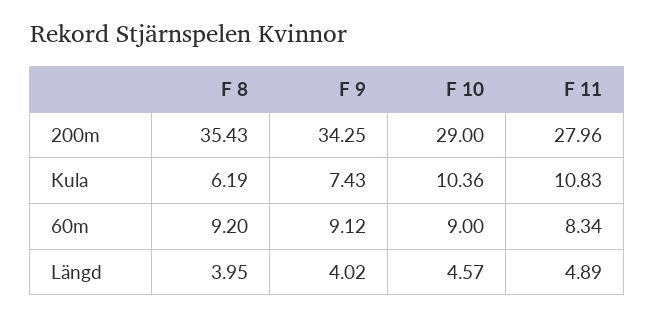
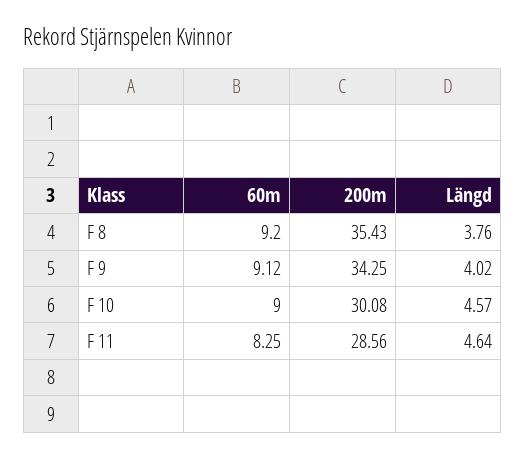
  {
    "F 8": {
      "200m": 35.43,
-     "Kula": 6.19,
      "60m": 9.2,
-     "Längd": 3.95
+     "Längd": 3.76
    },
    "F 9": {
      "200m": 34.25,
-     "Kula": 7.43,
      "60m": 9.12,
      "Längd": 4.02
    },
    "F 10": {
-     "200m": 29,
+     "200m": 30.08,
-     "Kula": 10.36,
      "60m": 9,
      "Längd": 4.57
    },
    "F 11": {
-     "200m": 27.96,
+     "200m": 28.56,
-     "Kula": 10.83,
-     "60m": 8.34,
+     "60m": 8.25,
-     "Längd": 4.89
+     "Längd": 4.64
    }
  }

